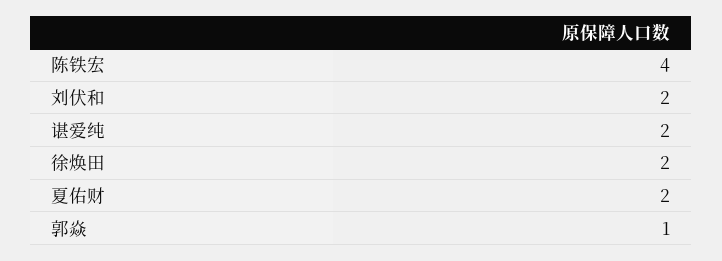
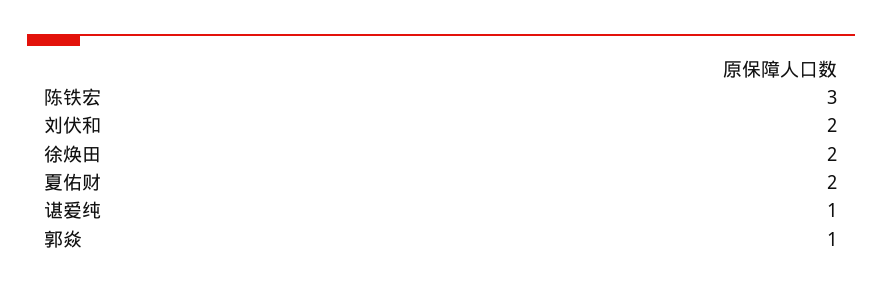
  {
-   "陈铁宏": 4,
+   "陈铁宏": 3,
    "刘伏和": 2,
-   "谌爱纯": 2,
+   "谌爱纯": 1,
    "徐焕田": 2,
    "夏佑财": 2,
    "郭焱": 1
  }

